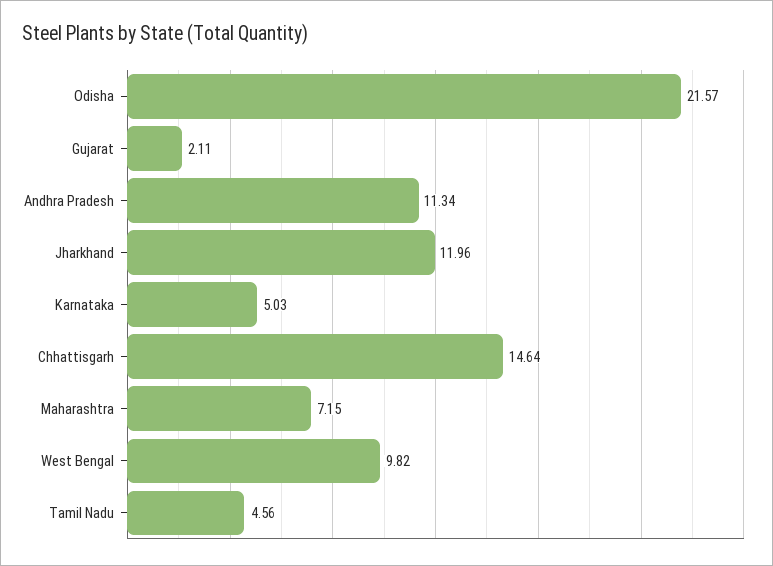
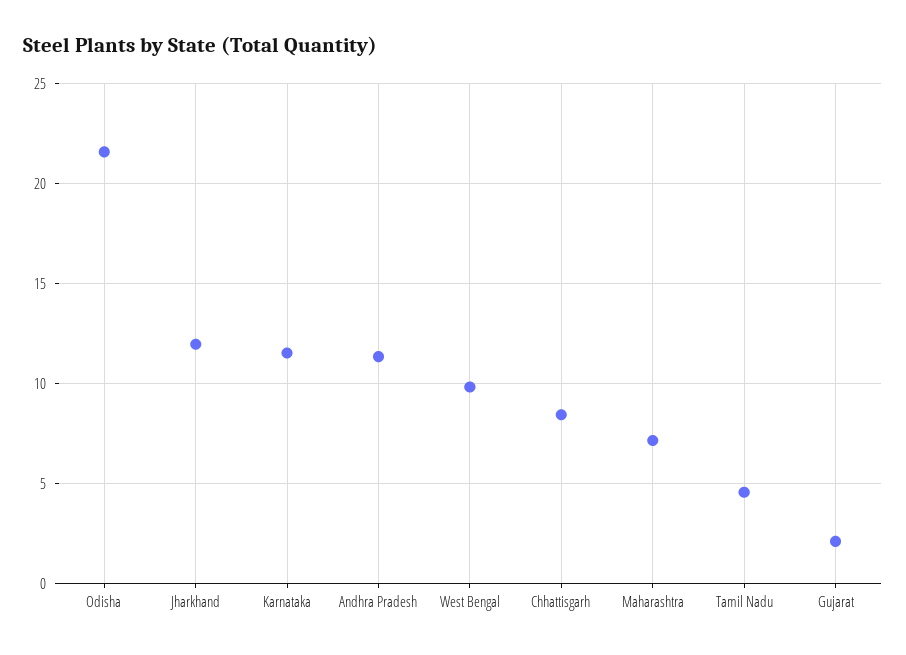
  {
    "Odisha": 21.57,
    "Gujarat": 2.11,
    "Andhra Pradesh": 11.34,
    "Jharkhand": 11.96,
-   "Karnataka": 5.03,
+   "Karnataka": 11.5,
-   "Chhattisgarh": 14.64,
+   "Chhattisgarh": 8.5,
    "Maharashtra": 7.15,
    "West Bengal": 9.82,
    "Tamil Nadu": 4.56
  }

